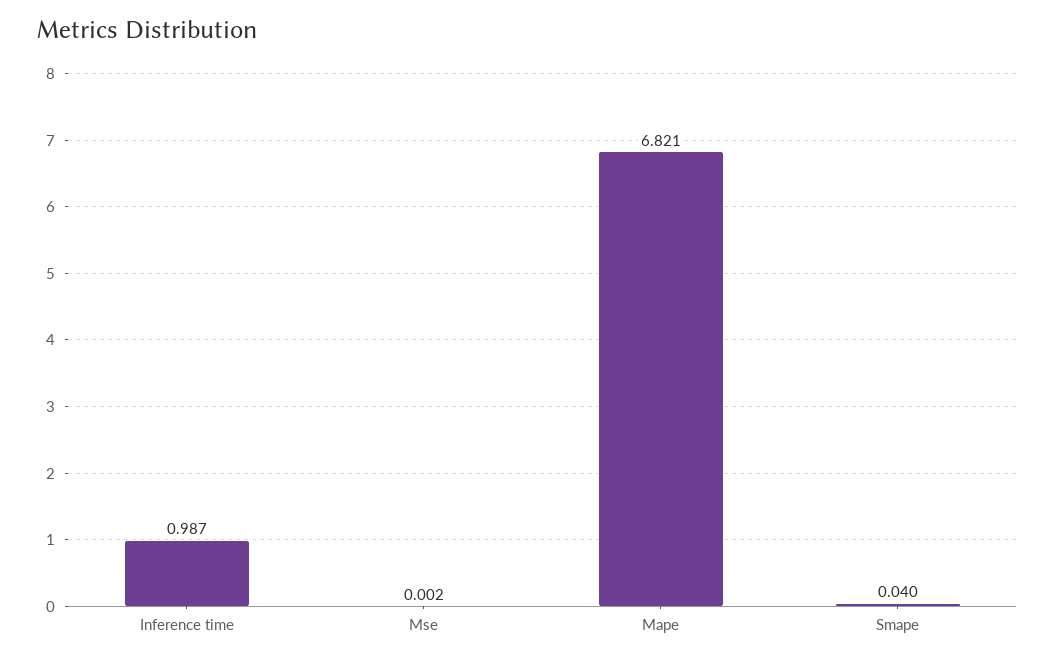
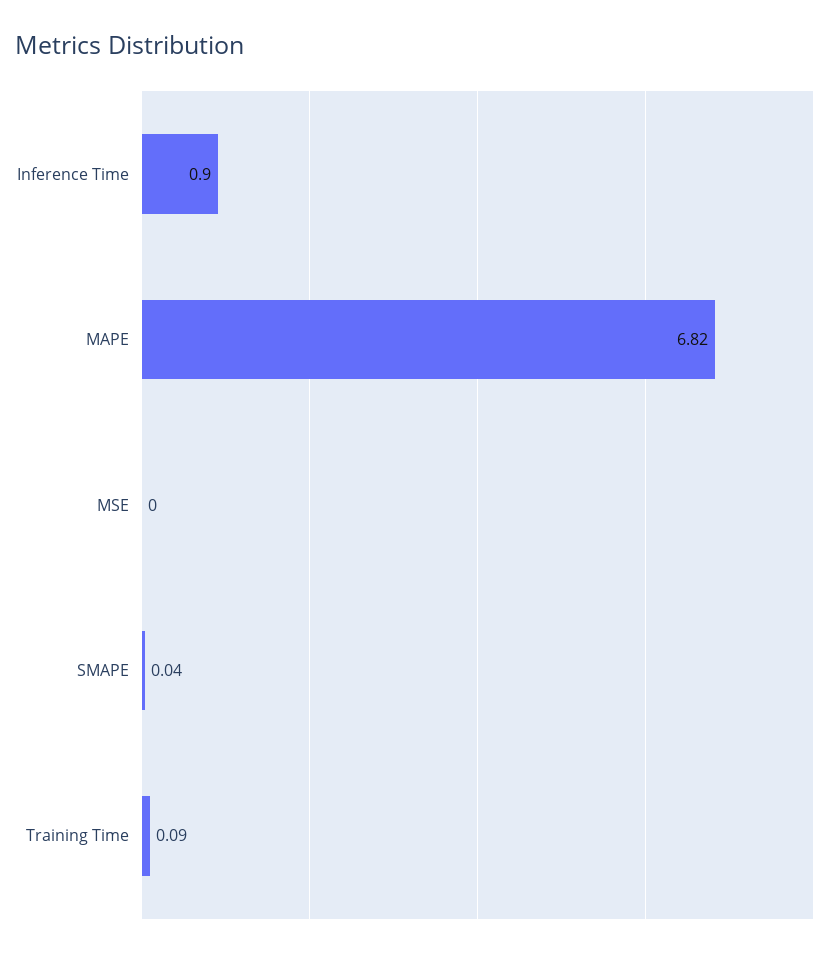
  {
-   "Inference time": 0.987,
+   "Inference time": 0.9,
    "Mse": 0.002,
    "Mape": 6.821,
-   "Smape": 0.04
+   "Smape": 0.04,
+   "Training Time": 0.09
  }

